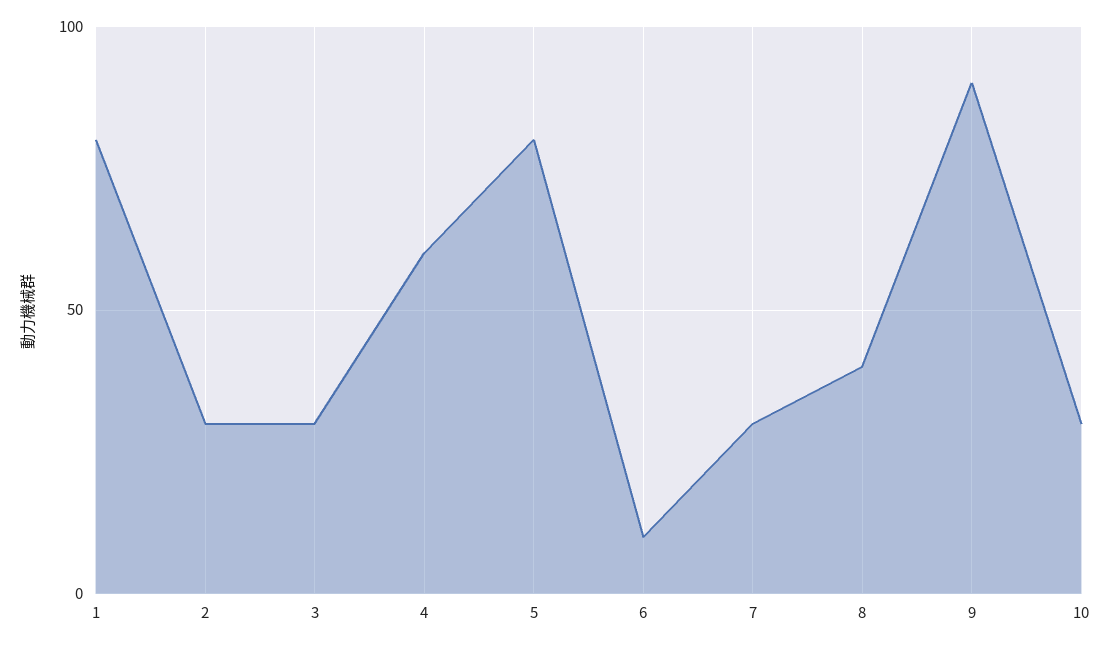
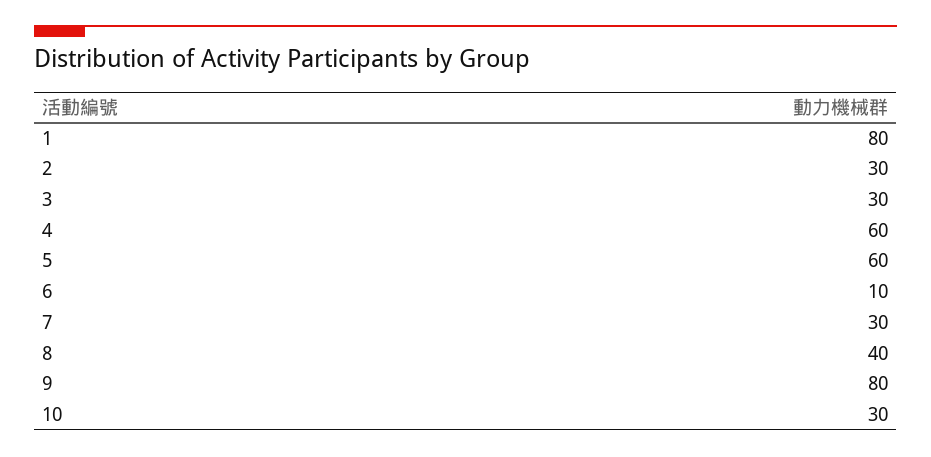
  {
    "1": 80,
    "2": 30,
    "3": 30,
    "4": 60,
-   "5": 80,
+   "5": 60,
    "6": 10,
    "7": 30,
    "8": 40,
-   "9": 90,
+   "9": 80,
    "10": 30
  }

